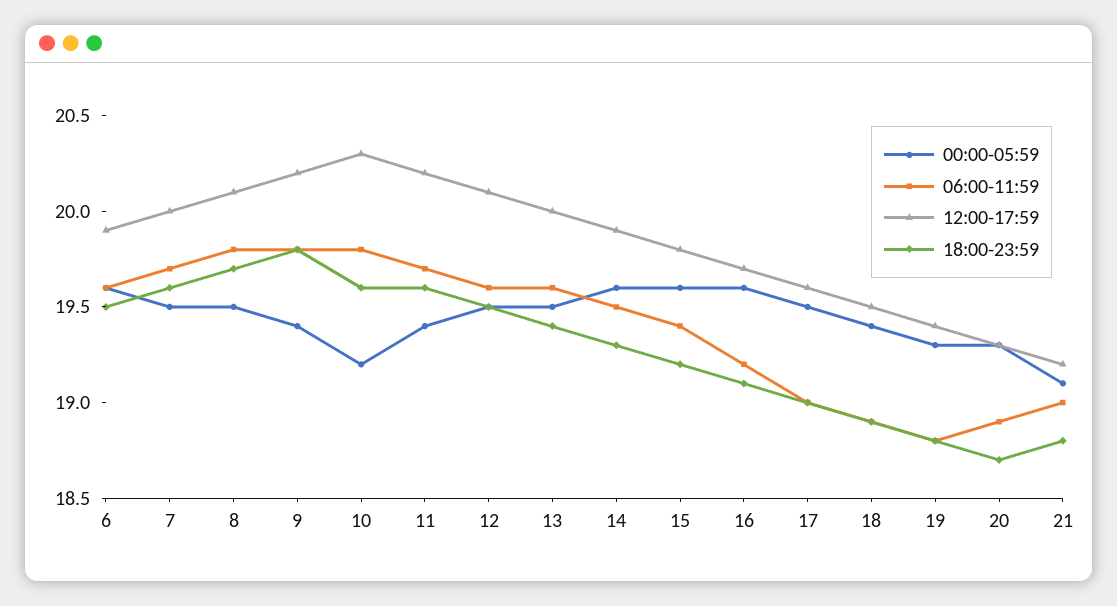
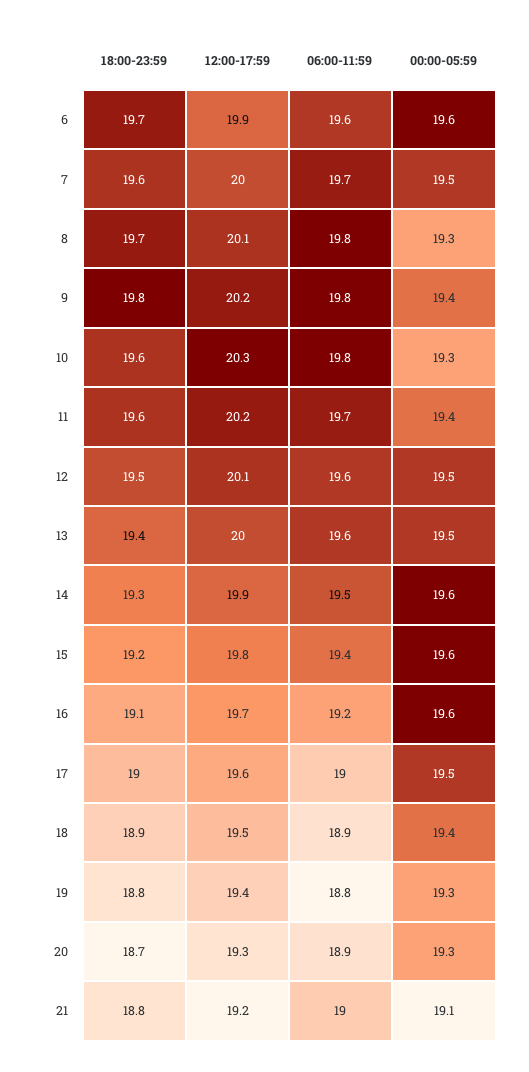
  {
    "00:00-05:59": {
      "6": 19.6,
      "7": 19.5,
-     "8": 19.5,
+     "8": 19.3,
      "9": 19.4,
-     "10": 19.2,
+     "10": 19.3,
      "11": 19.4,
      "12": 19.5,
      "13": 19.5,
      "14": 19.6,
      "15": 19.6,
      "16": 19.6,
      "17": 19.5,
      "18": 19.4,
      "19": 19.3,
      "20": 19.3,
      "21": 19.1
    },
    "06:00-11:59": {
      "6": 19.6,
      "7": 19.7,
      "8": 19.8,
      "9": 19.8,
      "10": 19.8,
      "11": 19.7,
      "12": 19.6,
      "13": 19.6,
      "14": 19.5,
      "15": 19.4,
      "16": 19.2,
      "17": 19,
      "18": 18.9,
      "19": 18.8,
      "20": 18.9,
      "21": 19
    },
    "12:00-17:59": {
      "6": 19.9,
      "7": 20,
      "8": 20.1,
      "9": 20.2,
      "10": 20.3,
      "11": 20.2,
      "12": 20.1,
      "13": 20,
      "14": 19.9,
      "15": 19.8,
      "16": 19.7,
      "17": 19.6,
      "18": 19.5,
      "19": 19.4,
      "20": 19.3,
      "21": 19.2
    },
    "18:00-23:59": {
-     "6": 19.5,
+     "6": 19.7,
      "7": 19.6,
      "8": 19.7,
      "9": 19.8,
      "10": 19.6,
      "11": 19.6,
      "12": 19.5,
      "13": 19.4,
      "14": 19.3,
      "15": 19.2,
      "16": 19.1,
      "17": 19,
      "18": 18.9,
      "19": 18.8,
      "20": 18.7,
      "21": 18.8
    }
  }

